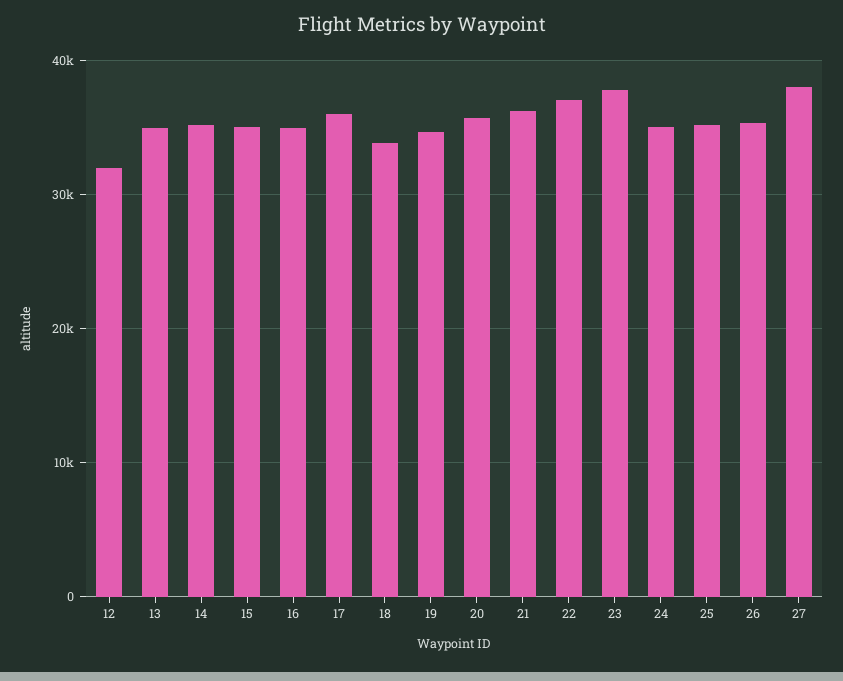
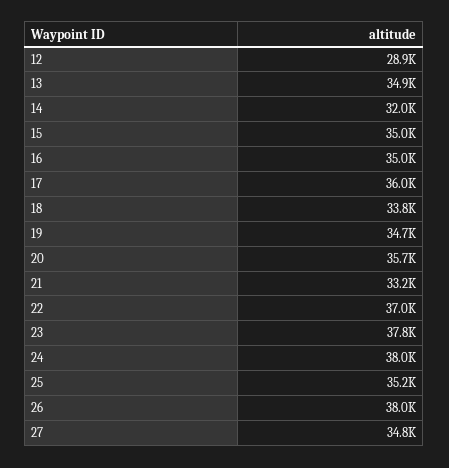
  {
-   "12": 32000,
+   "12": 28900,
    "13": 34900,
-   "14": 35000,
+   "14": 32000,
    "15": 35000,
    "16": 35000,
    "17": 36000,
    "18": 33800,
    "19": 34700,
    "20": 35700,
-   "21": 36000,
+   "21": 33200,
    "22": 37000,
    "23": 37800,
-   "24": 35000,
+   "24": 38000,
    "25": 35200,
-   "26": 35000,
+   "26": 38000,
-   "27": 38000
+   "27": 34800
  }

